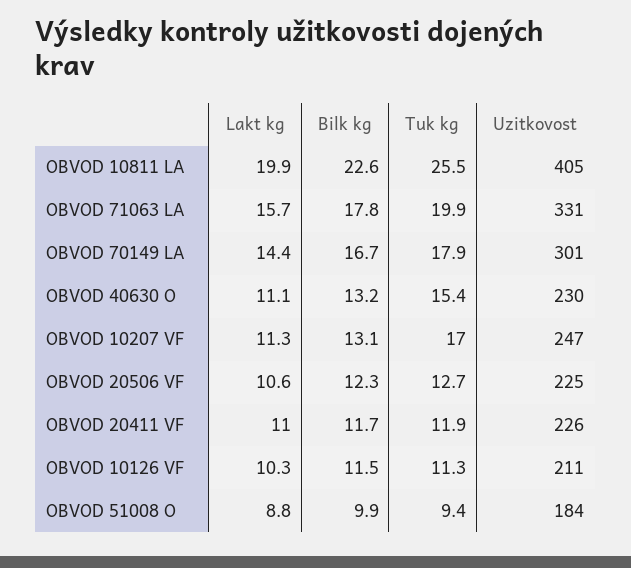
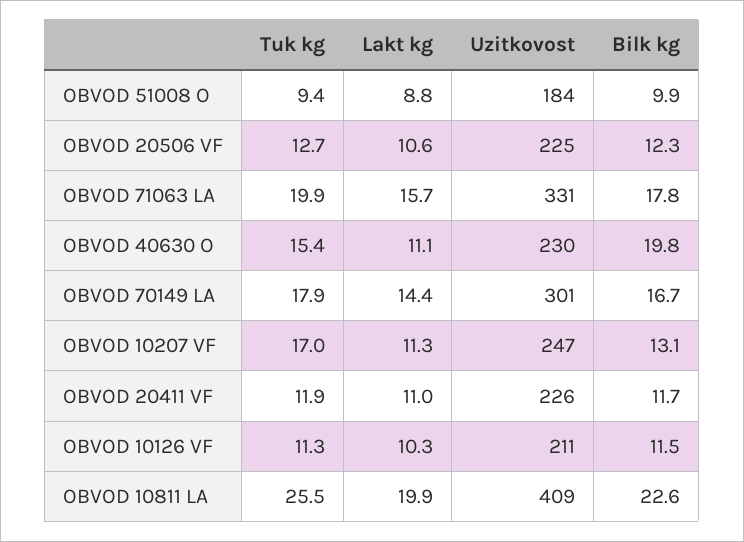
  {
    "Lakt kg": {
      "OBVOD 10811 LA": 19.9,
      "OBVOD 71063 LA": 15.7,
      "OBVOD 70149 LA": 14.4,
      "OBVOD 40630 O": 11.1,
      "OBVOD 10207 VF": 11.3,
      "OBVOD 20506 VF": 10.6,
      "OBVOD 20411 VF": 11,
      "OBVOD 10126 VF": 10.3,
      "OBVOD 51008 O": 8.8
    },
    "Bilk kg": {
      "OBVOD 10811 LA": 22.6,
      "OBVOD 71063 LA": 17.8,
      "OBVOD 70149 LA": 16.7,
-     "OBVOD 40630 O": 13.2,
+     "OBVOD 40630 O": 19.8,
      "OBVOD 10207 VF": 13.1,
      "OBVOD 20506 VF": 12.3,
      "OBVOD 20411 VF": 11.7,
      "OBVOD 10126 VF": 11.5,
      "OBVOD 51008 O": 9.9
    },
    "Tuk kg": {
      "OBVOD 10811 LA": 25.5,
      "OBVOD 71063 LA": 19.9,
      "OBVOD 70149 LA": 17.9,
      "OBVOD 40630 O": 15.4,
      "OBVOD 10207 VF": 17,
      "OBVOD 20506 VF": 12.7,
      "OBVOD 20411 VF": 11.9,
      "OBVOD 10126 VF": 11.3,
      "OBVOD 51008 O": 9.4
    },
    "Uzitkovost": {
-     "OBVOD 10811 LA": 405,
+     "OBVOD 10811 LA": 409,
      "OBVOD 71063 LA": 331,
      "OBVOD 70149 LA": 301,
      "OBVOD 40630 O": 230,
      "OBVOD 10207 VF": 247,
      "OBVOD 20506 VF": 225,
      "OBVOD 20411 VF": 226,
      "OBVOD 10126 VF": 211,
      "OBVOD 51008 O": 184
    }
  }

